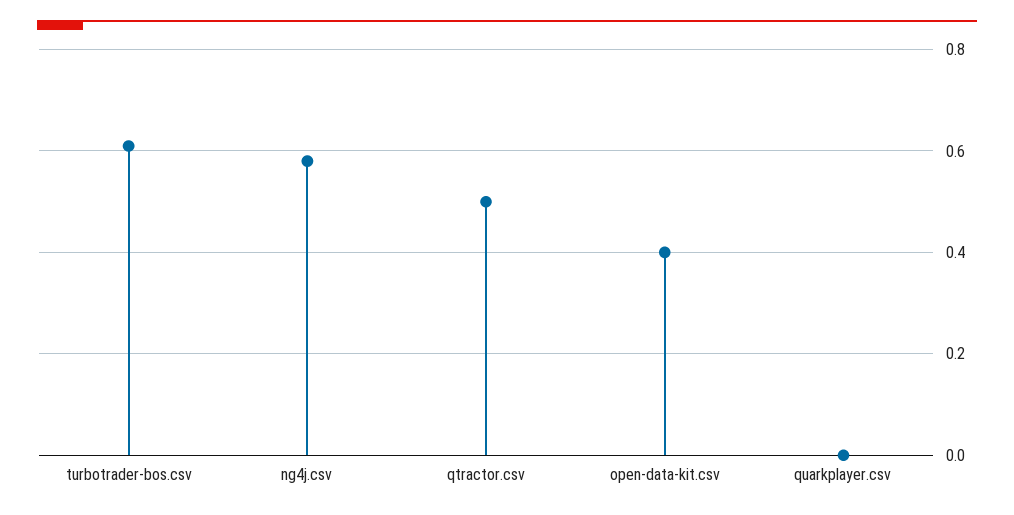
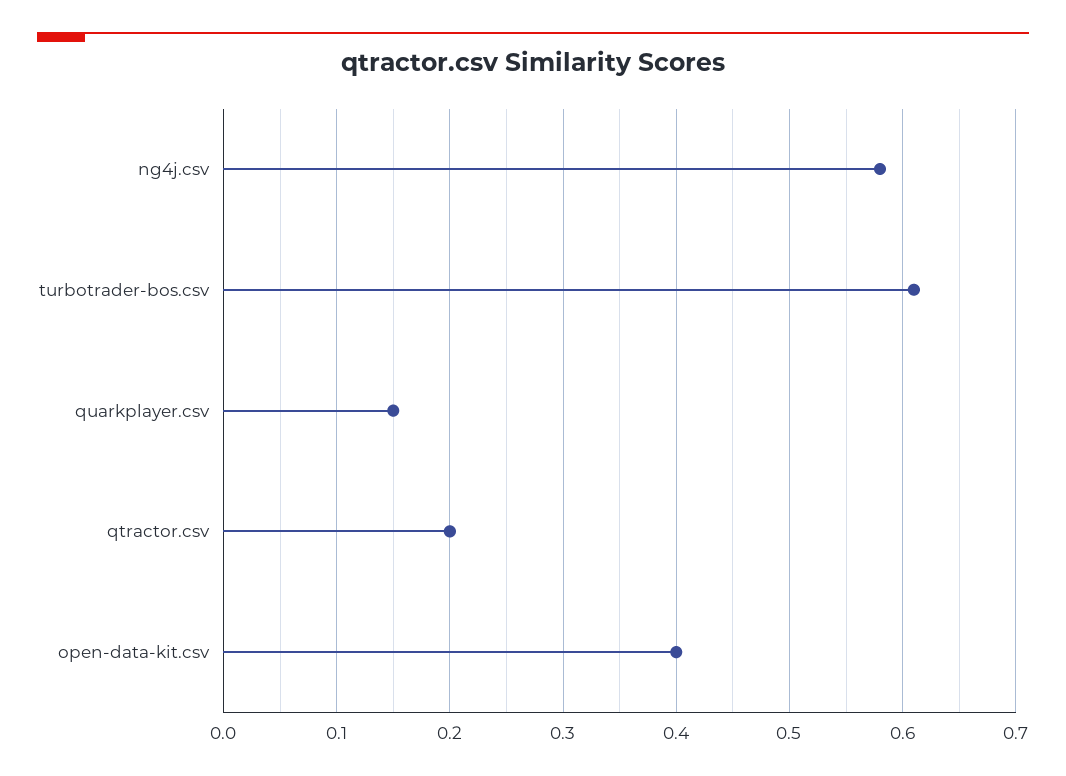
  {
    "turbotrader-bos.csv": 0.61,
    "ng4j.csv": 0.58,
-   "qtractor.csv": 0.5,
+   "qtractor.csv": 0.2,
    "open-data-kit.csv": 0.4,
-   "quarkplayer.csv": 0
+   "quarkplayer.csv": 0.15
  }

